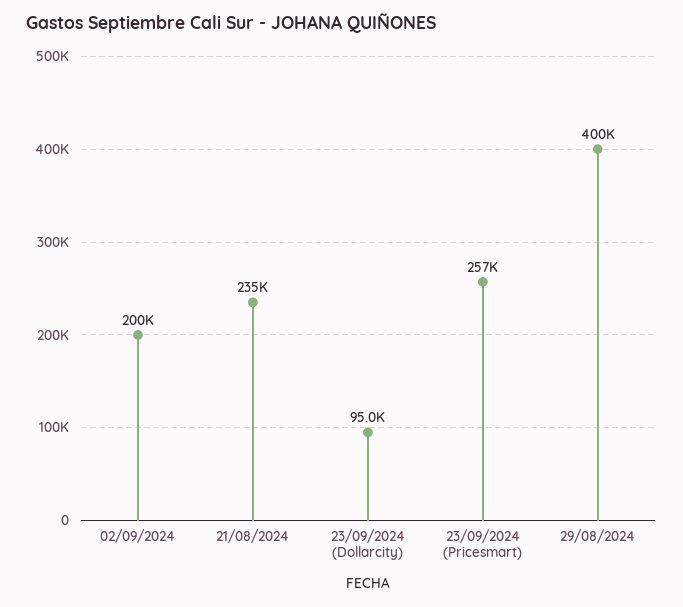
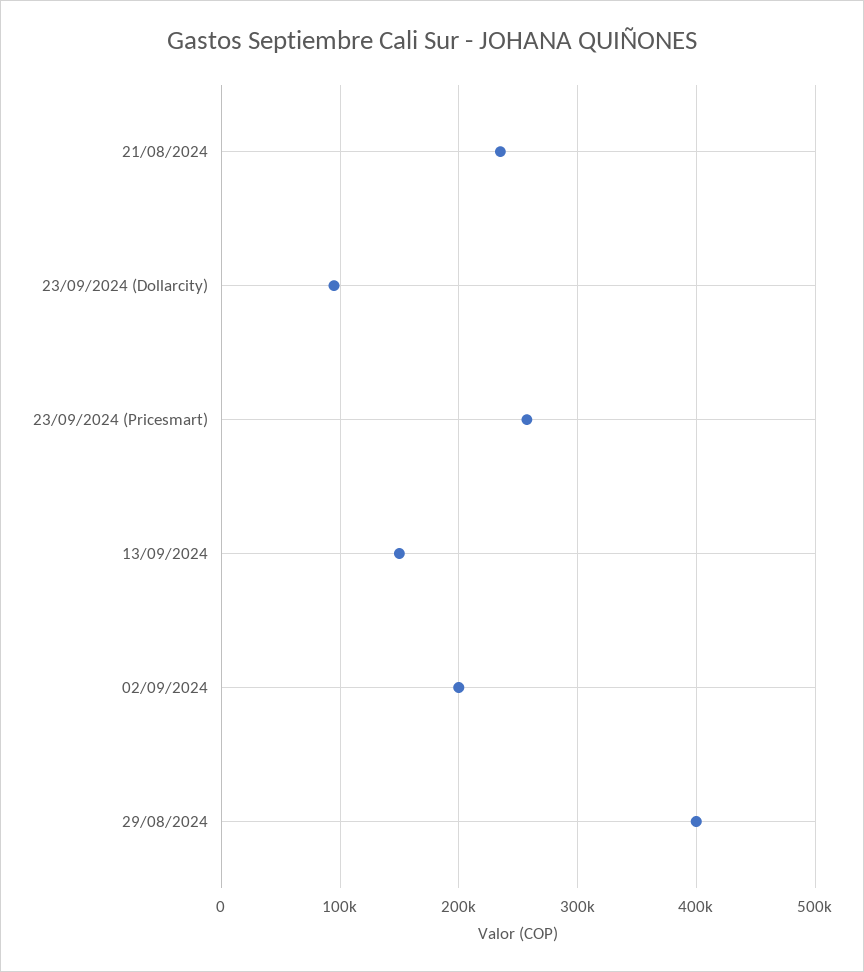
  {
    "02/09/2024": 200000,
    "21/08/2024": 235000,
    "23/09/2024 (Dollarcity)": 95000,
    "23/09/2024 (Pricesmart)": 257000,
-   "29/08/2024": 400000
+   "29/08/2024": 400000,
+   "13/09/2024": 150000
  }

